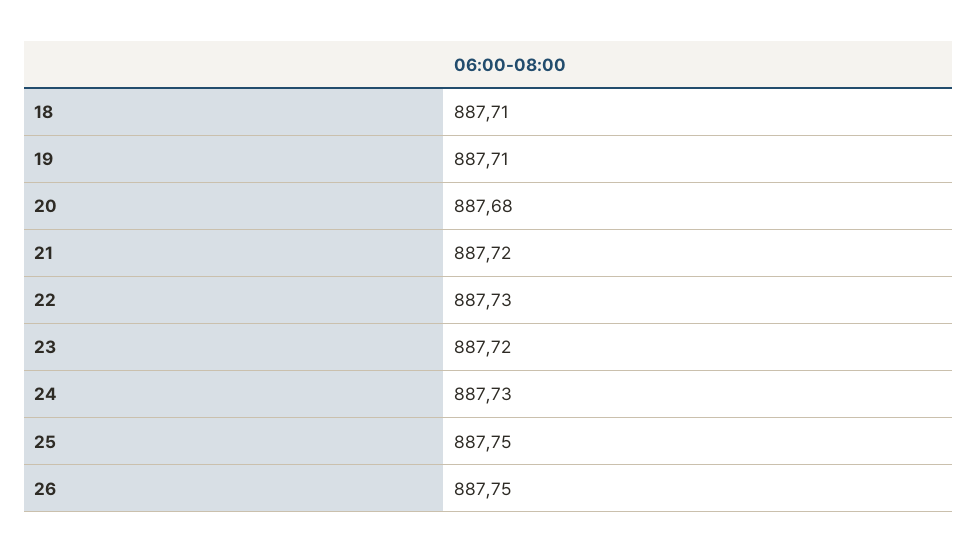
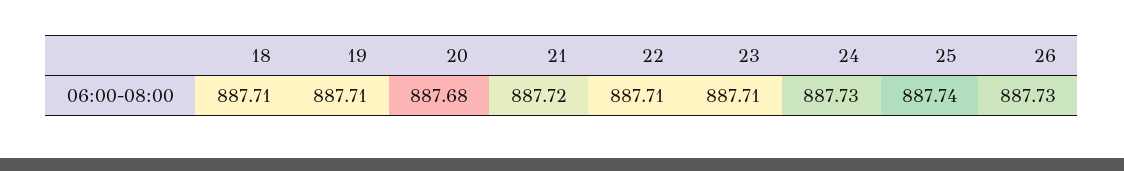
  {
    "18": 887.71,
    "19": 887.71,
    "20": 887.68,
    "21": 887.72,
-   "22": 887.73,
+   "22": 887.71,
-   "23": 887.72,
+   "23": 887.71,
    "24": 887.73,
-   "25": 887.75,
+   "25": 887.74,
-   "26": 887.75
+   "26": 887.73
  }

